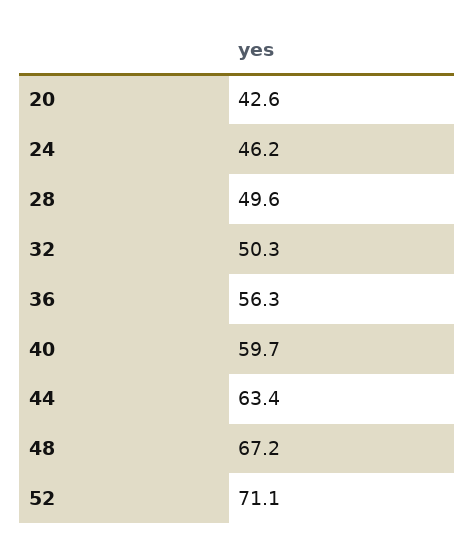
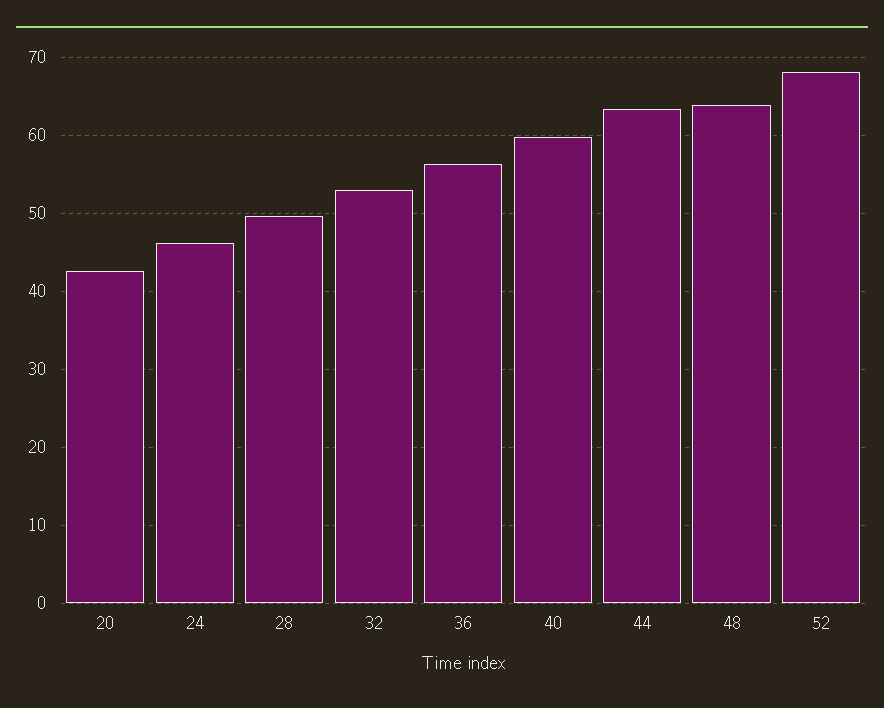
  {
    "20": 42.6,
    "24": 46.2,
    "28": 49.6,
-   "32": 50.3,
+   "32": 53,
    "36": 56.3,
    "40": 59.7,
    "44": 63.4,
-   "48": 67.2,
+   "48": 64,
-   "52": 71.1
+   "52": 68
  }

